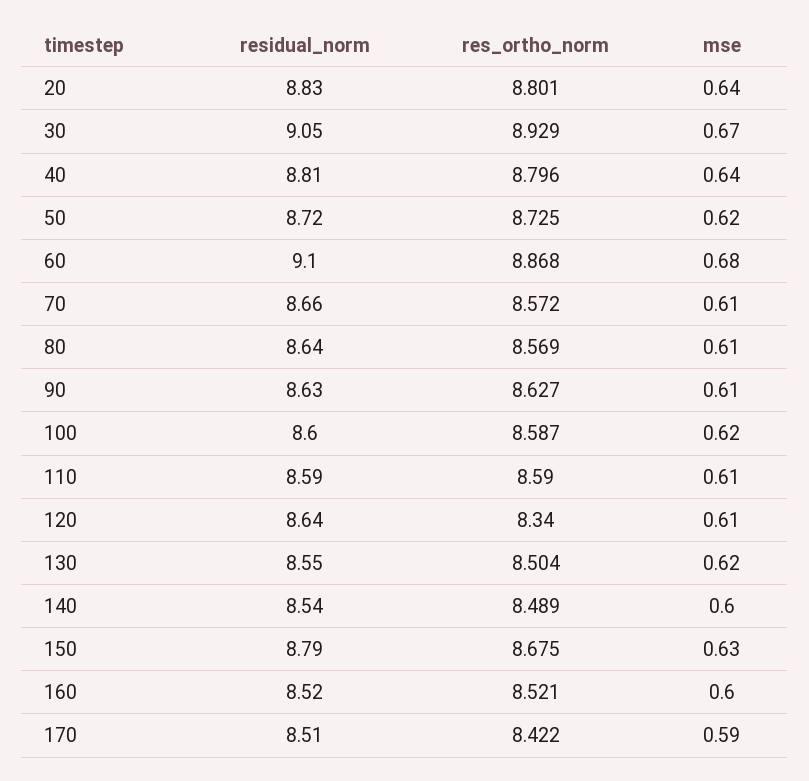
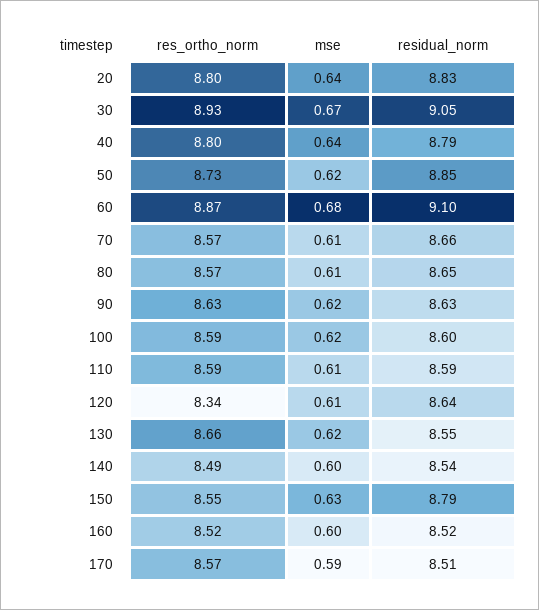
  {
    "residual_norm": {
      "20": 8.83,
      "30": 9.05,
-     "40": 8.81,
+     "40": 8.79,
-     "50": 8.72,
+     "50": 8.85,
      "60": 9.1,
      "70": 8.66,
-     "80": 8.64,
+     "80": 8.65,
      "90": 8.63,
      "100": 8.6,
      "110": 8.59,
      "120": 8.64,
      "130": 8.55,
      "140": 8.54,
      "150": 8.79,
      "160": 8.52,
      "170": 8.51
    },
    "res_ortho_norm": {
      "20": 8.801,
      "30": 8.929,
      "40": 8.796,
      "50": 8.725,
      "60": 8.868,
      "70": 8.572,
      "80": 8.569,
      "90": 8.627,
      "100": 8.587,
      "110": 8.59,
      "120": 8.34,
-     "130": 8.504,
+     "130": 8.66,
      "140": 8.489,
-     "150": 8.675,
+     "150": 8.55,
      "160": 8.521,
-     "170": 8.422
+     "170": 8.57
    },
    "mse": {
      "20": 0.64,
      "30": 0.67,
      "40": 0.64,
      "50": 0.62,
      "60": 0.68,
      "70": 0.61,
      "80": 0.61,
-     "90": 0.61,
+     "90": 0.62,
      "100": 0.62,
      "110": 0.61,
      "120": 0.61,
      "130": 0.62,
      "140": 0.6,
      "150": 0.63,
      "160": 0.6,
      "170": 0.59
    }
  }

